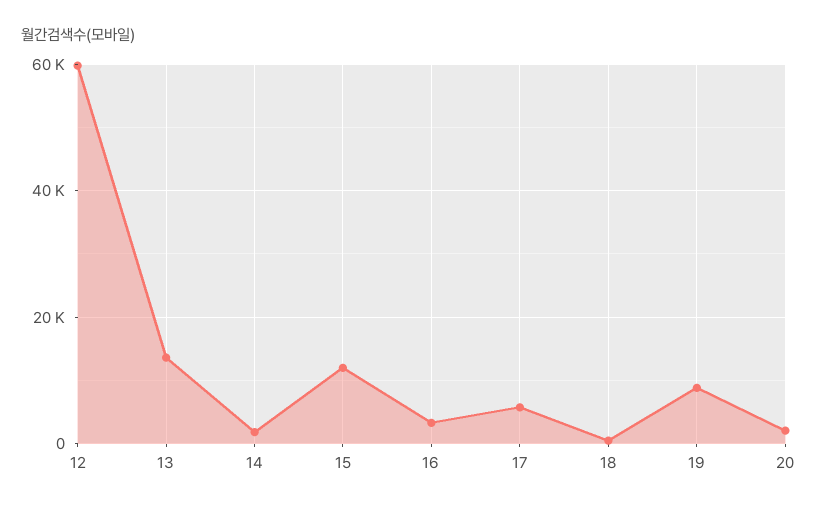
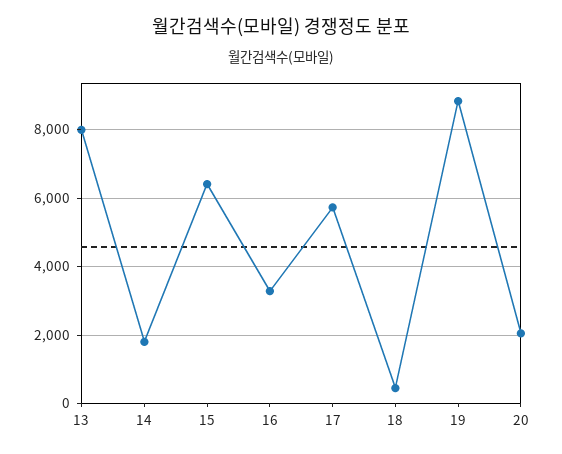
  {
-   "12": 60000,
-   "13": 14000,
+   "13": 8000,
    "14": 1800,
-   "15": 12000,
+   "15": 6400,
    "16": 3200,
    "17": 5800,
    "18": 400,
    "19": 8800,
    "20": 2000
  }

